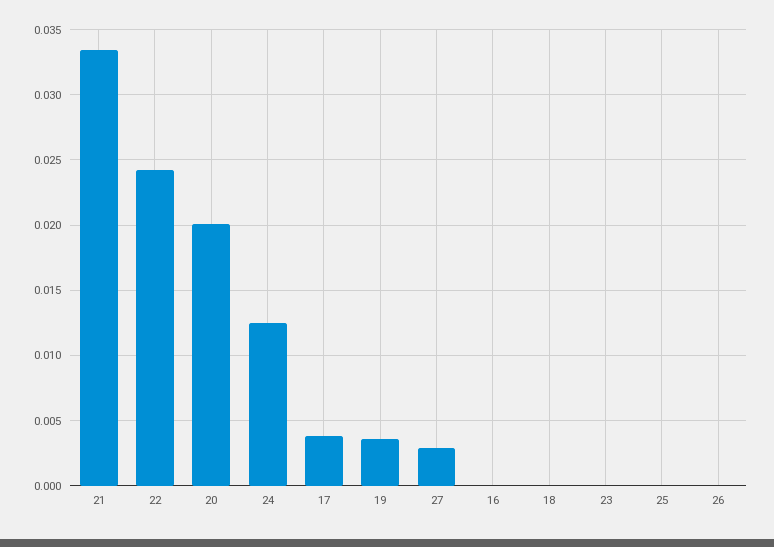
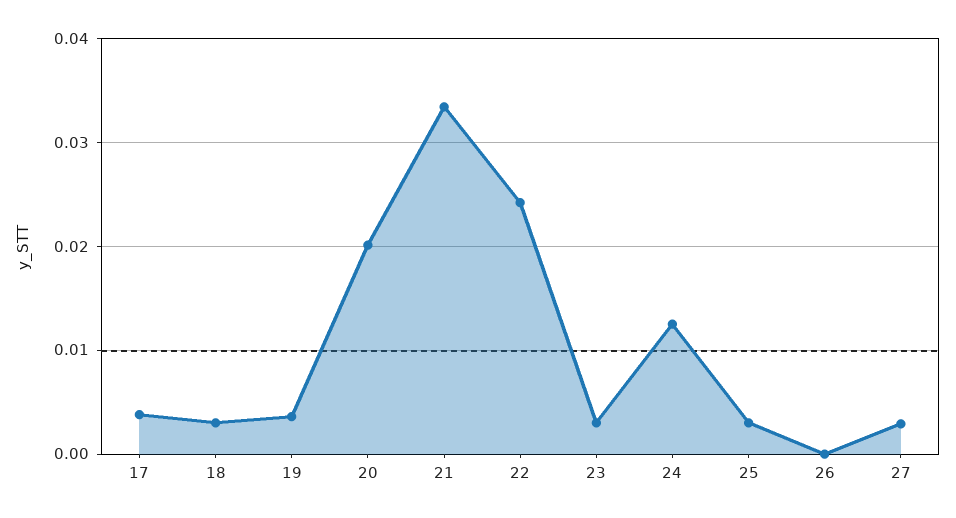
  {
    "21": 0.0335,
    "22": 0.024,
    "20": 0.02,
    "24": 0.0125,
    "17": 0.004,
    "19": 0.0035,
    "27": 0.003,
-   "16": 0,
-   "18": 0,
+   "18": 0.003,
-   "23": 0,
+   "23": 0.003,
-   "25": 0,
+   "25": 0.003,
    "26": 0
  }

